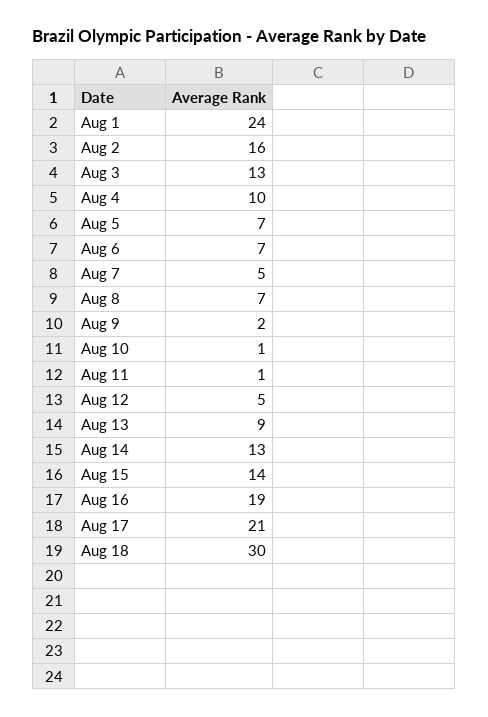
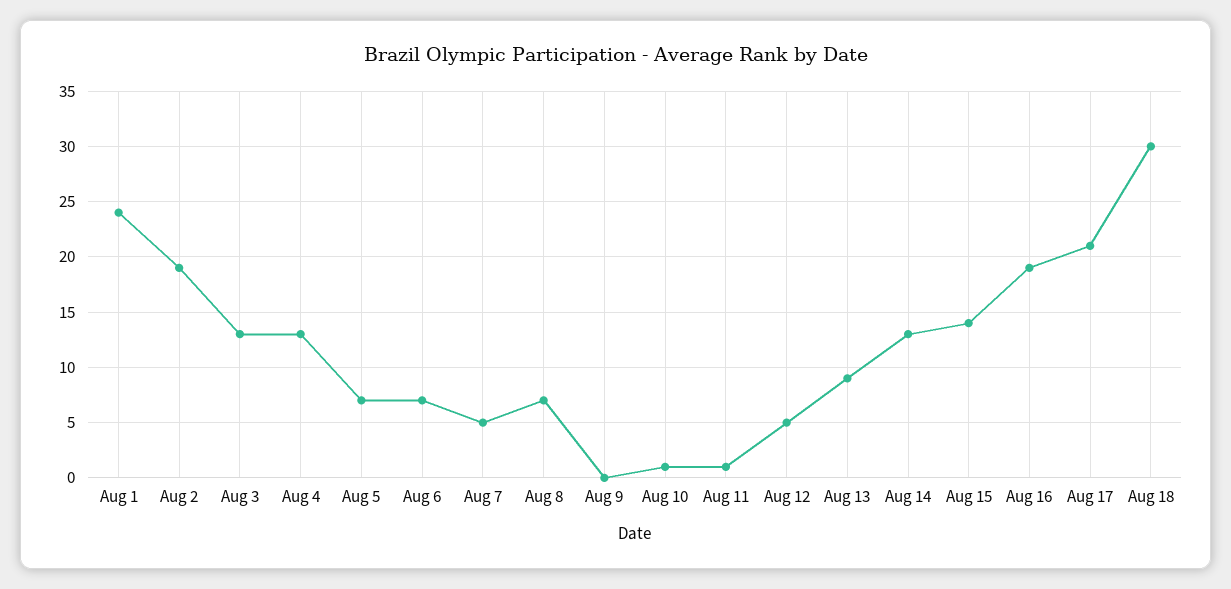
  {
    "Aug 1": 24,
-   "Aug 2": 16,
+   "Aug 2": 19,
    "Aug 3": 13,
-   "Aug 4": 10,
+   "Aug 4": 13,
    "Aug 5": 7,
    "Aug 6": 7,
    "Aug 7": 5,
    "Aug 8": 7,
-   "Aug 9": 2,
+   "Aug 9": 0,
    "Aug 10": 1,
    "Aug 11": 1,
    "Aug 12": 5,
    "Aug 13": 9,
    "Aug 14": 13,
    "Aug 15": 14,
    "Aug 16": 19,
    "Aug 17": 21,
    "Aug 18": 30
  }

